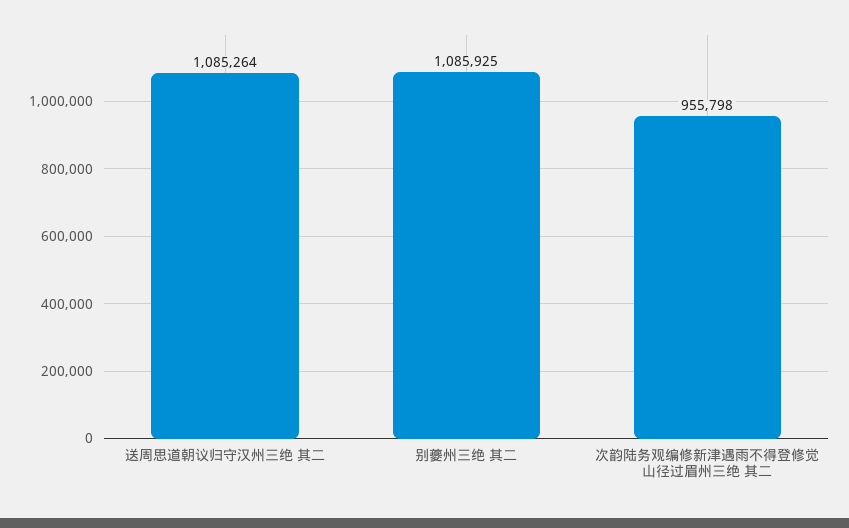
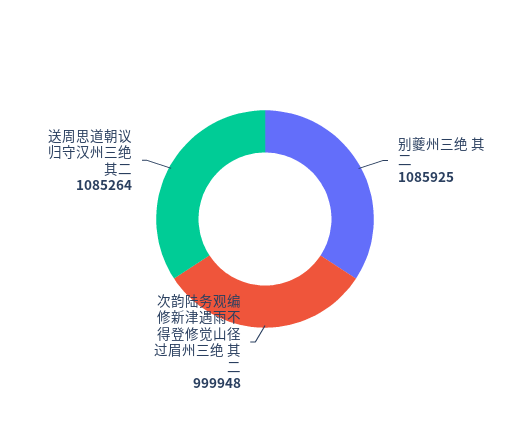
  {
    "送周思道朝议归守汉州三绝 其二": 1085264,
    "别夔州三绝 其二": 1085925,
-   "次韵陆务观编修新津遇雨不得登修觉山径过眉州三绝 其二": 955798
+   "次韵陆务观编修新津遇雨不得登修觉山径过眉州三绝 其二": 999948
  }

